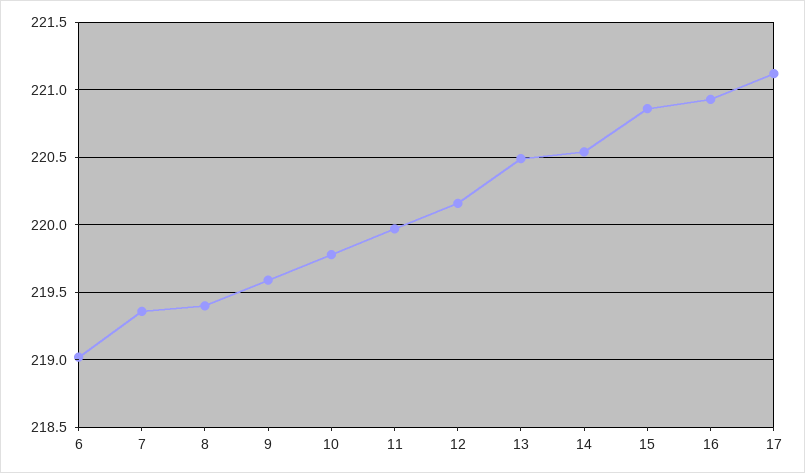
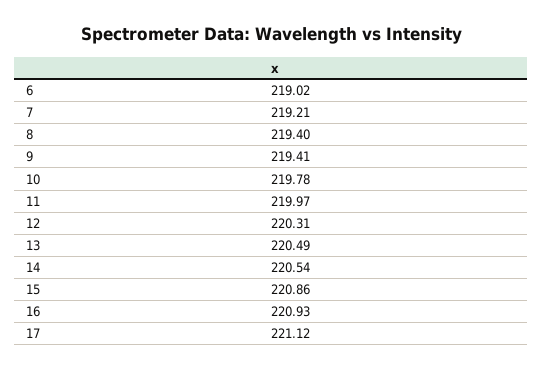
  {
    "6": 219.02,
-   "7": 219.35,
+   "7": 219.21,
    "8": 219.4,
-   "9": 219.6,
+   "9": 219.41,
    "10": 219.78,
    "11": 219.97,
-   "12": 220.15,
+   "12": 220.31,
    "13": 220.49,
    "14": 220.54,
    "15": 220.86,
    "16": 220.93,
    "17": 221.12
  }

